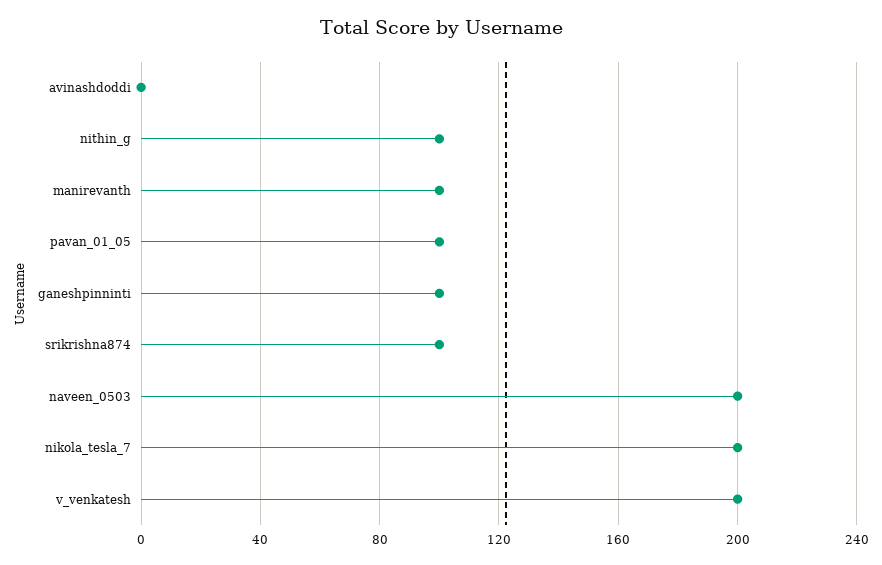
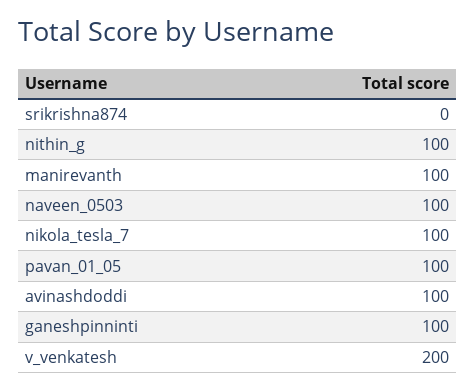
  {
-   "avinashdoddi": 0,
+   "avinashdoddi": 100,
    "nithin_g": 100,
    "manirevanth": 100,
    "pavan_01_05": 100,
    "ganeshpinninti": 100,
-   "srikrishna874": 100,
+   "srikrishna874": 0,
-   "naveen_0503": 200,
+   "naveen_0503": 100,
-   "nikola_tesla_7": 200,
+   "nikola_tesla_7": 100,
    "v_venkatesh": 200
  }

